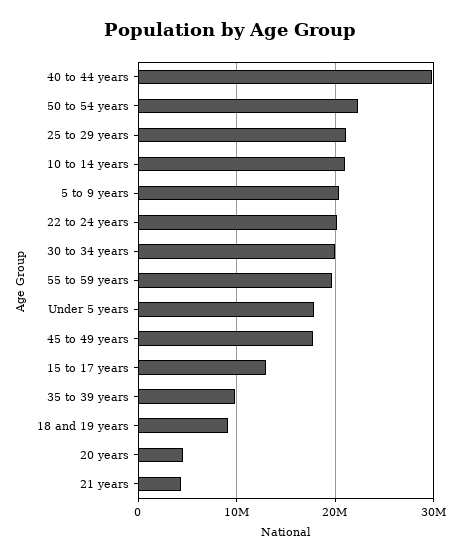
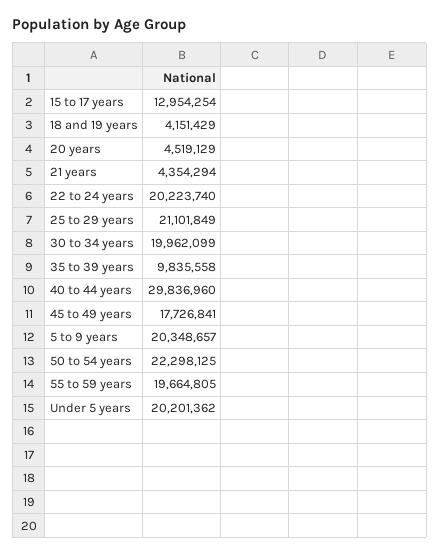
  {
    "40 to 44 years": 29836960,
    "50 to 54 years": 22298125,
    "25 to 29 years": 21101849,
-   "10 to 14 years": 21000000,
    "5 to 9 years": 20348657,
    "22 to 24 years": 20223740,
    "30 to 34 years": 19962099,
    "55 to 59 years": 19664805,
-   "Under 5 years": 18000000,
+   "Under 5 years": 20201362,
    "45 to 49 years": 17726841,
    "15 to 17 years": 12954254,
    "35 to 39 years": 9835558,
-   "18 and 19 years": 9000000,
+   "18 and 19 years": 4151429,
    "20 years": 4519129,
    "21 years": 4354294
  }

